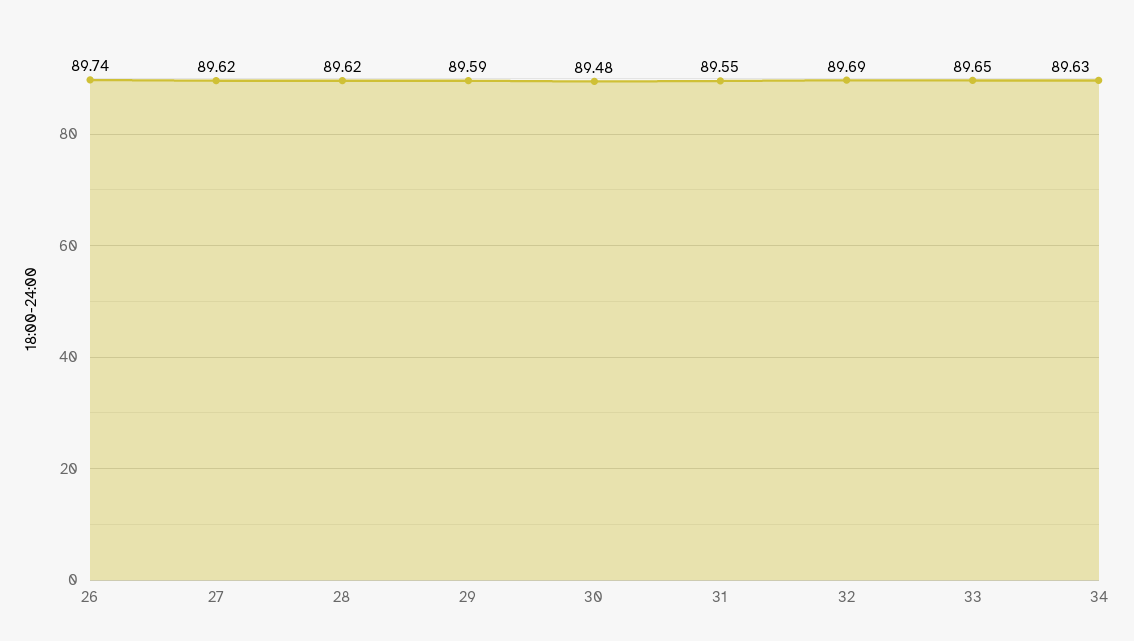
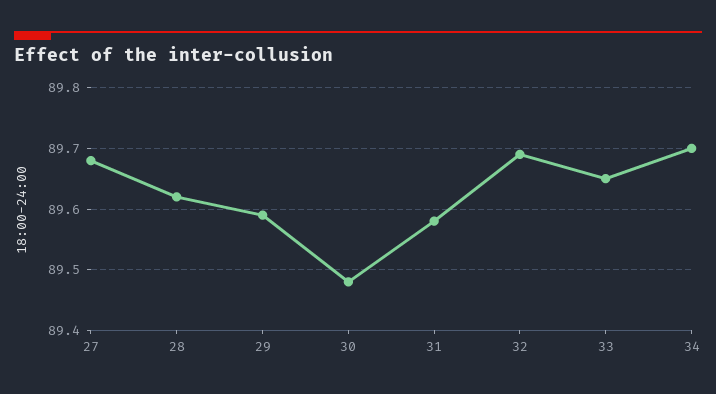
  {
-   "26": 89.74,
-   "27": 89.62,
+   "27": 89.68,
    "28": 89.62,
    "29": 89.59,
    "30": 89.48,
-   "31": 89.55,
+   "31": 89.58,
    "32": 89.69,
    "33": 89.65,
-   "34": 89.63
+   "34": 89.7
  }

